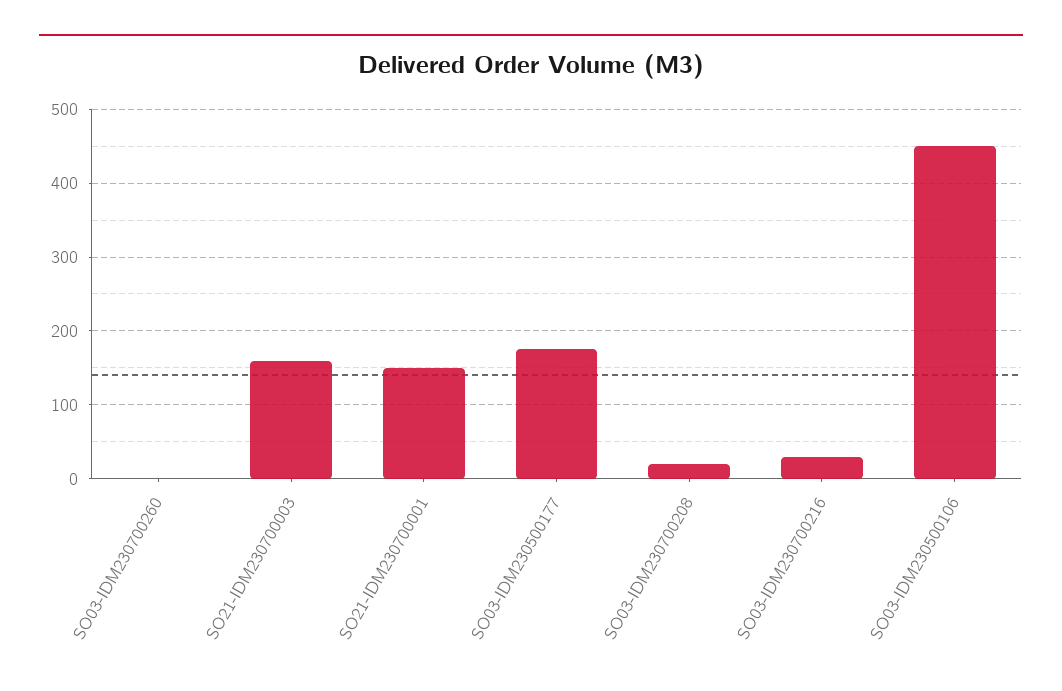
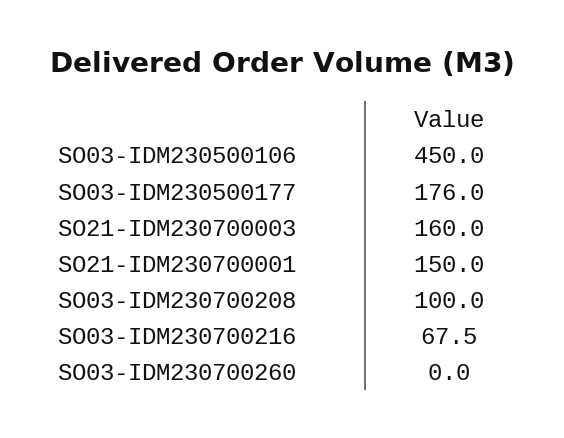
  {
    "SO03-IDM230700260": 0,
    "SO21-IDM230700003": 160,
    "SO21-IDM230700001": 150,
    "SO03-IDM230500177": 176,
-   "SO03-IDM230700208": 20,
+   "SO03-IDM230700208": 100,
-   "SO03-IDM230700216": 30,
+   "SO03-IDM230700216": 67.5,
    "SO03-IDM230500106": 450
  }

